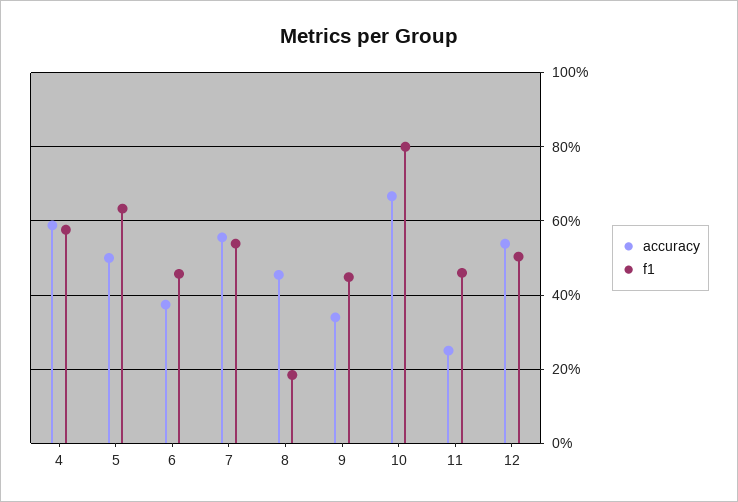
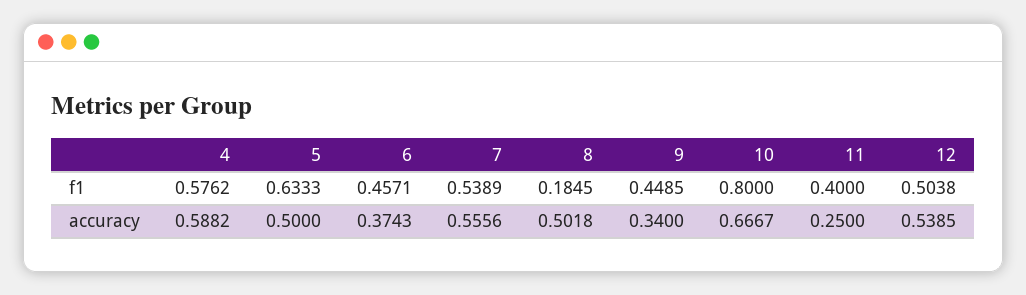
  {
    "accuracy": {
      "4": 0.5882,
      "5": 0.5,
      "6": 0.3743,
      "7": 0.5556,
-     "8": 0.46,
+     "8": 0.5018,
      "9": 0.34,
      "10": 0.6667,
      "11": 0.25,
      "12": 0.5385
    },
    "f1": {
      "4": 0.5762,
      "5": 0.6333,
      "6": 0.4571,
      "7": 0.5389,
      "8": 0.1845,
      "9": 0.4485,
      "10": 0.8,
-     "11": 0.46,
+     "11": 0.4,
      "12": 0.5038
    }
  }

